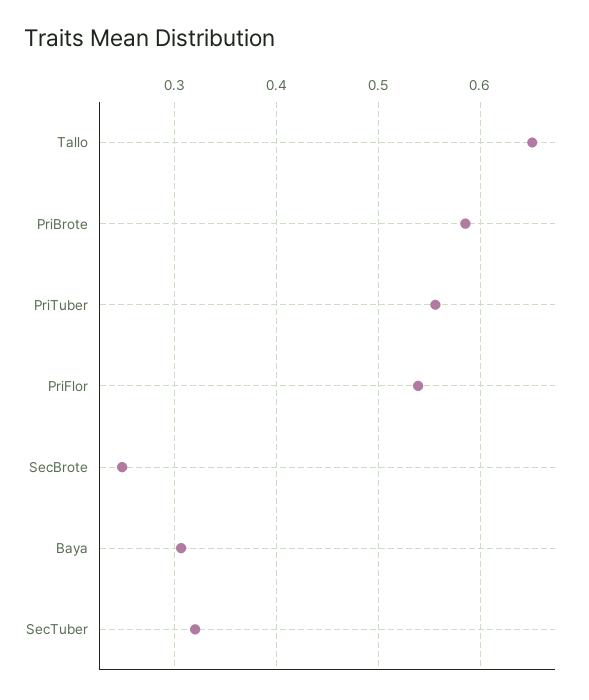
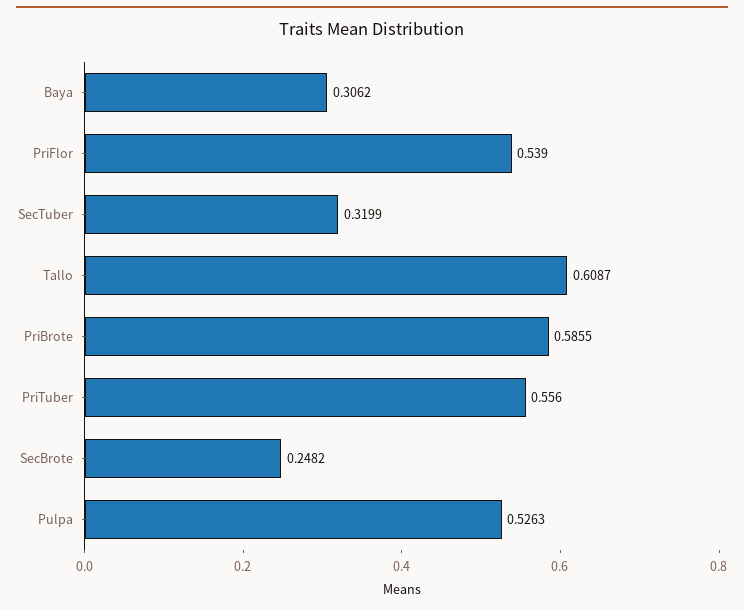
  {
-   "Tallo": 0.65,
+   "Tallo": 0.6087,
    "PriBrote": 0.5855,
    "PriTuber": 0.556,
    "PriFlor": 0.539,
    "SecBrote": 0.2482,
    "Baya": 0.3062,
-   "SecTuber": 0.3199
+   "SecTuber": 0.3199,
+   "Pulpa": 0.5263
  }

